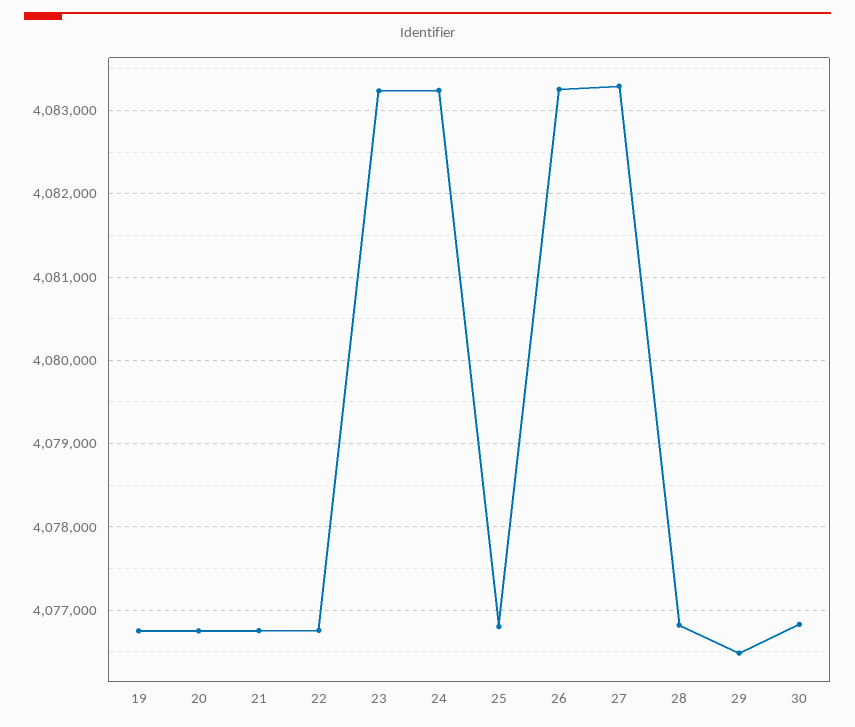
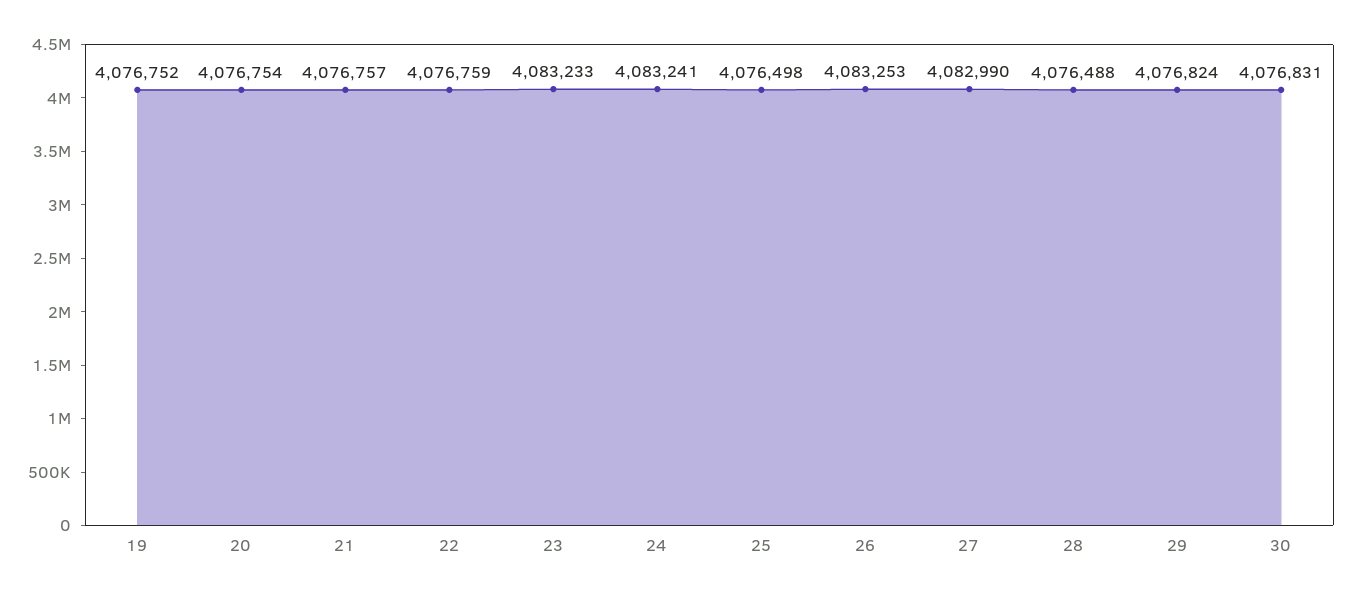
  {
    "19": 4076752,
    "20": 4076754,
    "21": 4076757,
    "22": 4076759,
    "23": 4083233,
    "24": 4083241,
-   "25": 4076800,
+   "25": 4076498,
    "26": 4083253,
-   "27": 4083300,
+   "27": 4082990,
-   "28": 4076800,
+   "28": 4076488,
-   "29": 4076500,
+   "29": 4076824,
    "30": 4076831
  }

